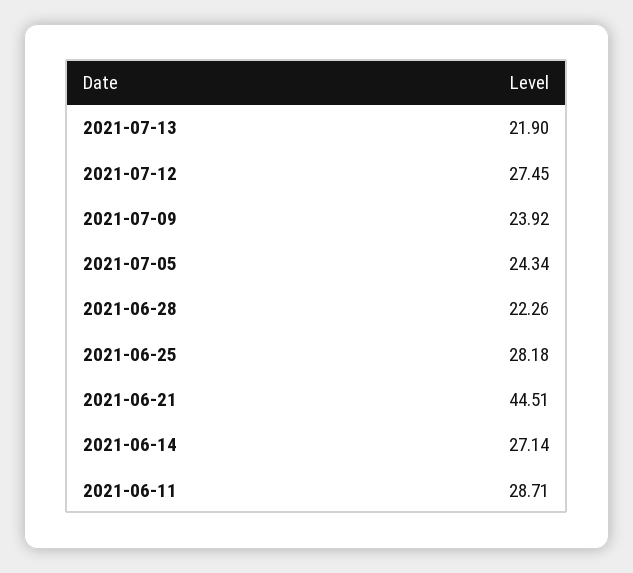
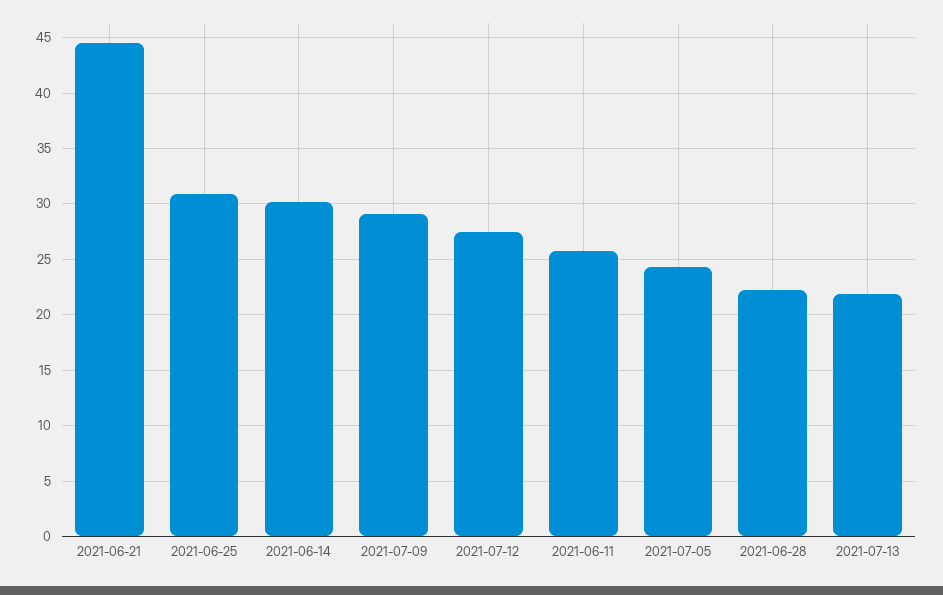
  {
    "2021-07-13": 21.9,
    "2021-07-12": 27.45,
-   "2021-07-09": 23.92,
+   "2021-07-09": 29,
    "2021-07-05": 24.34,
    "2021-06-28": 22.26,
-   "2021-06-25": 28.18,
+   "2021-06-25": 31,
    "2021-06-21": 44.51,
-   "2021-06-14": 27.14,
+   "2021-06-14": 30,
-   "2021-06-11": 28.71
+   "2021-06-11": 26
  }

